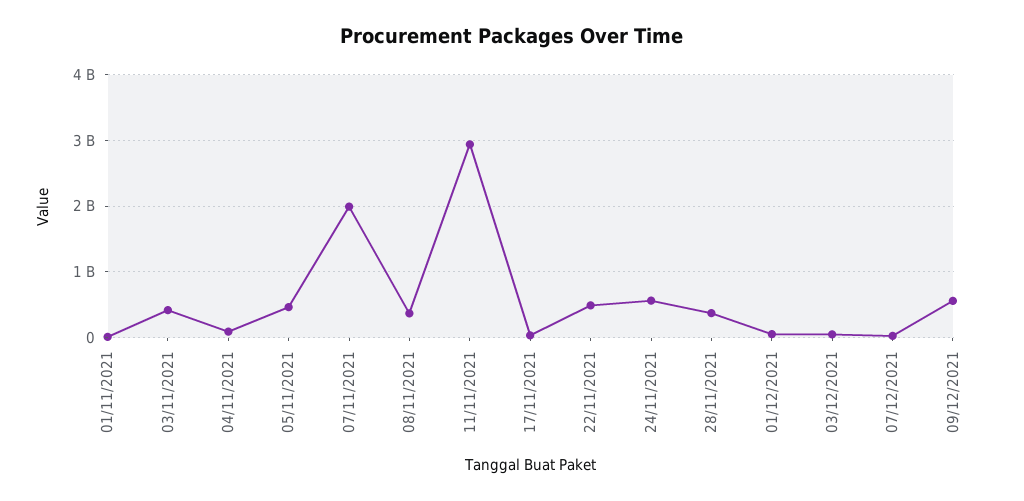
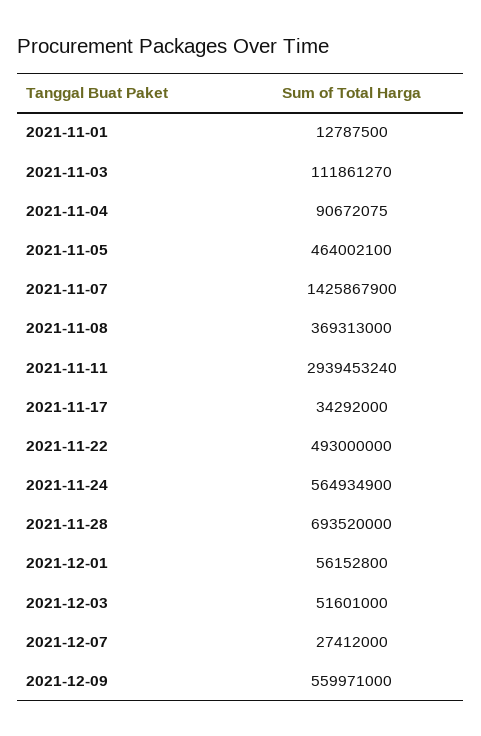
  {
    "01/11/2021": 12787500,
-   "03/11/2021": 400000000,
+   "03/11/2021": 111861270,
    "04/11/2021": 90672075,
    "05/11/2021": 464002100,
-   "07/11/2021": 2000000000,
+   "07/11/2021": 1425867900,
    "08/11/2021": 369313000,
    "11/11/2021": 2939453240,
    "17/11/2021": 34292000,
    "22/11/2021": 493000000,
    "24/11/2021": 564934900,
-   "28/11/2021": 400000000,
+   "28/11/2021": 693520000,
    "01/12/2021": 56152800,
    "03/12/2021": 51601000,
    "07/12/2021": 27412000,
    "09/12/2021": 559971000
  }

